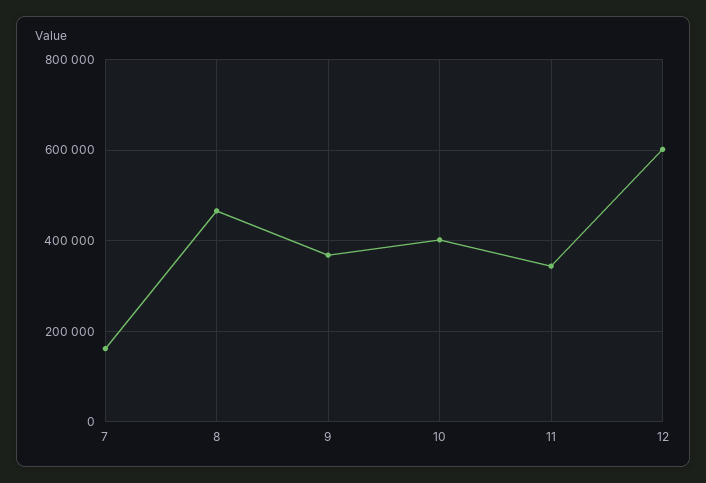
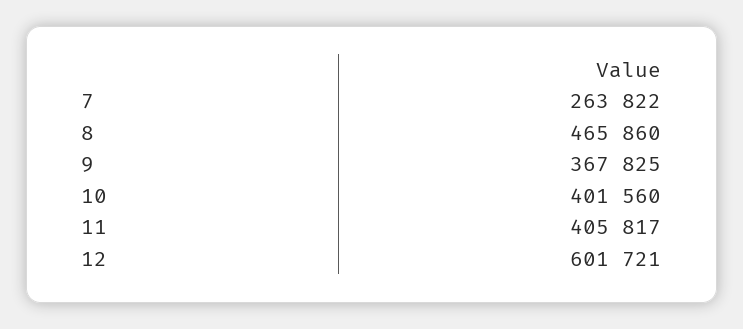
  {
-   "7": 160000,
+   "7": 263822,
    "8": 465860,
    "9": 367825,
    "10": 401560,
-   "11": 340000,
+   "11": 405817,
    "12": 601721
  }

